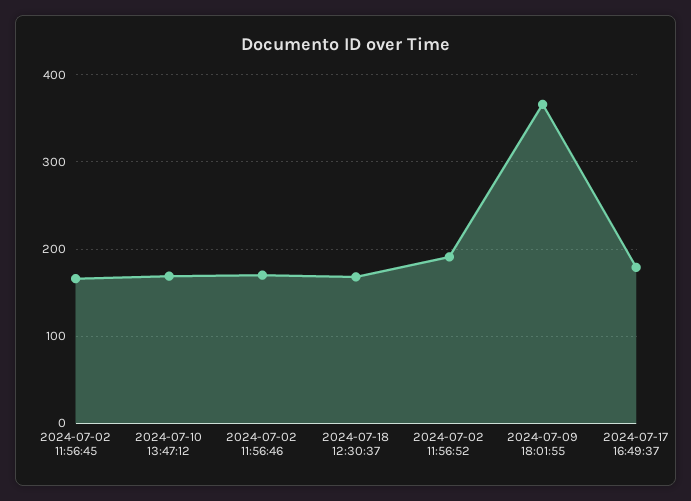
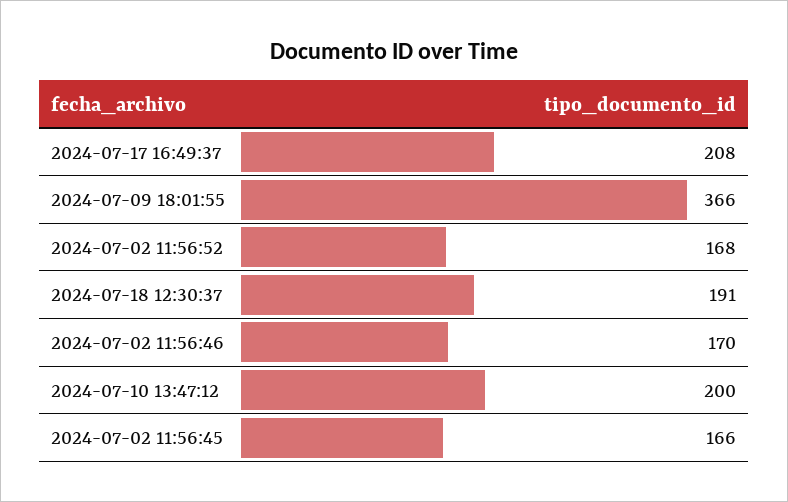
  {
    "2024-07-02 11:56:45": 166,
-   "2024-07-10 13:47:12": 170,
+   "2024-07-10 13:47:12": 200,
    "2024-07-02 11:56:46": 170,
-   "2024-07-18 12:30:37": 170,
+   "2024-07-18 12:30:37": 191,
-   "2024-07-02 11:56:52": 190,
+   "2024-07-02 11:56:52": 168,
    "2024-07-09 18:01:55": 366,
-   "2024-07-17 16:49:37": 180
+   "2024-07-17 16:49:37": 208
  }

